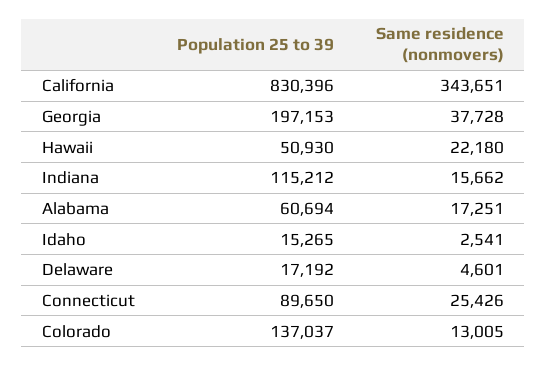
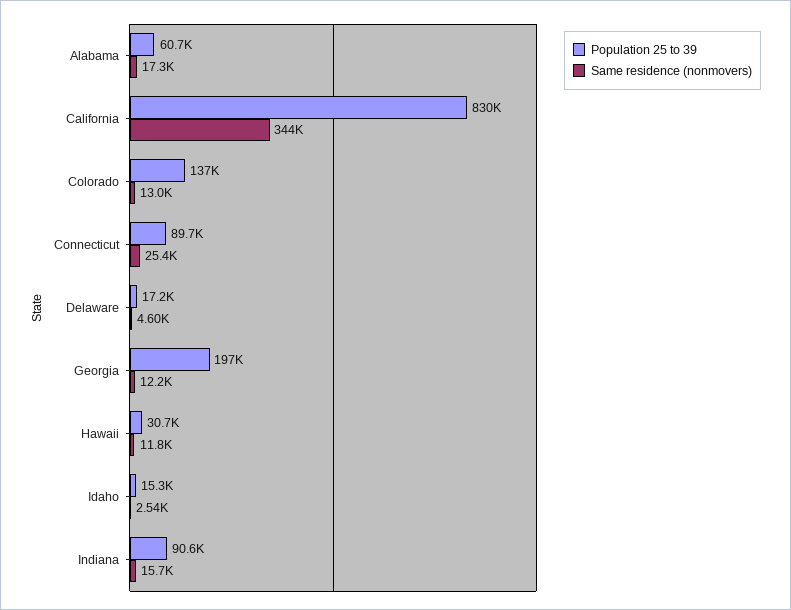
  {
    "Population 25 to 39": {
      "California": 830396,
      "Georgia": 197153,
-     "Hawaii": 50930,
+     "Hawaii": 30700,
-     "Indiana": 115212,
+     "Indiana": 90600,
      "Alabama": 60694,
      "Idaho": 15265,
      "Delaware": 17192,
      "Connecticut": 89650,
      "Colorado": 137037
    },
    "Same residence (nonmovers)": {
      "California": 343651,
-     "Georgia": 37728,
+     "Georgia": 12200,
-     "Hawaii": 22180,
+     "Hawaii": 11800,
      "Indiana": 15662,
      "Alabama": 17251,
      "Idaho": 2541,
      "Delaware": 4601,
      "Connecticut": 25426,
      "Colorado": 13005
    }
  }

